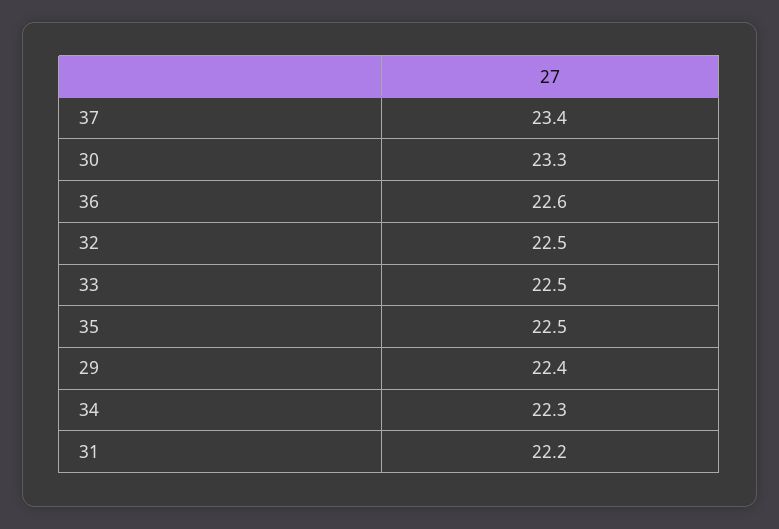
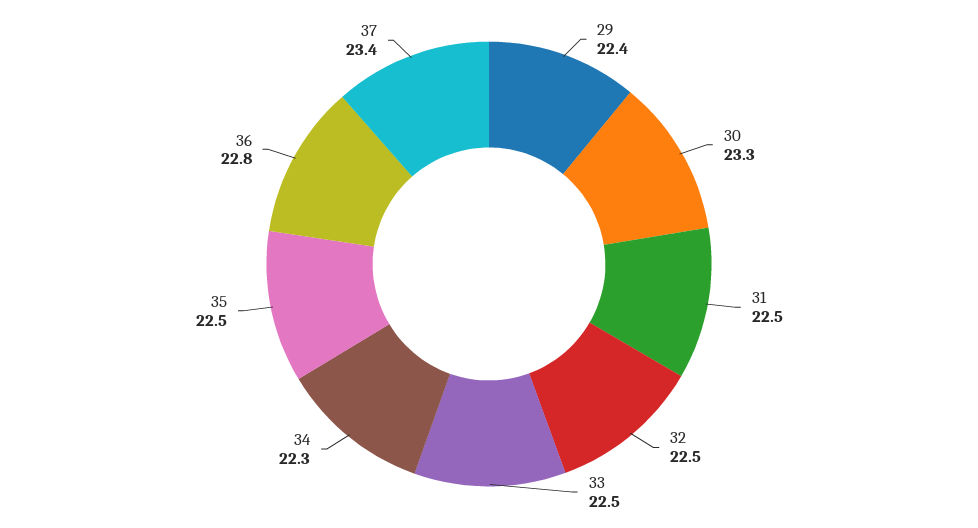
  {
    "37": 23.4,
    "30": 23.3,
-   "36": 22.6,
+   "36": 22.8,
    "32": 22.5,
    "33": 22.5,
    "35": 22.5,
    "29": 22.4,
    "34": 22.3,
-   "31": 22.2
+   "31": 22.5
  }

